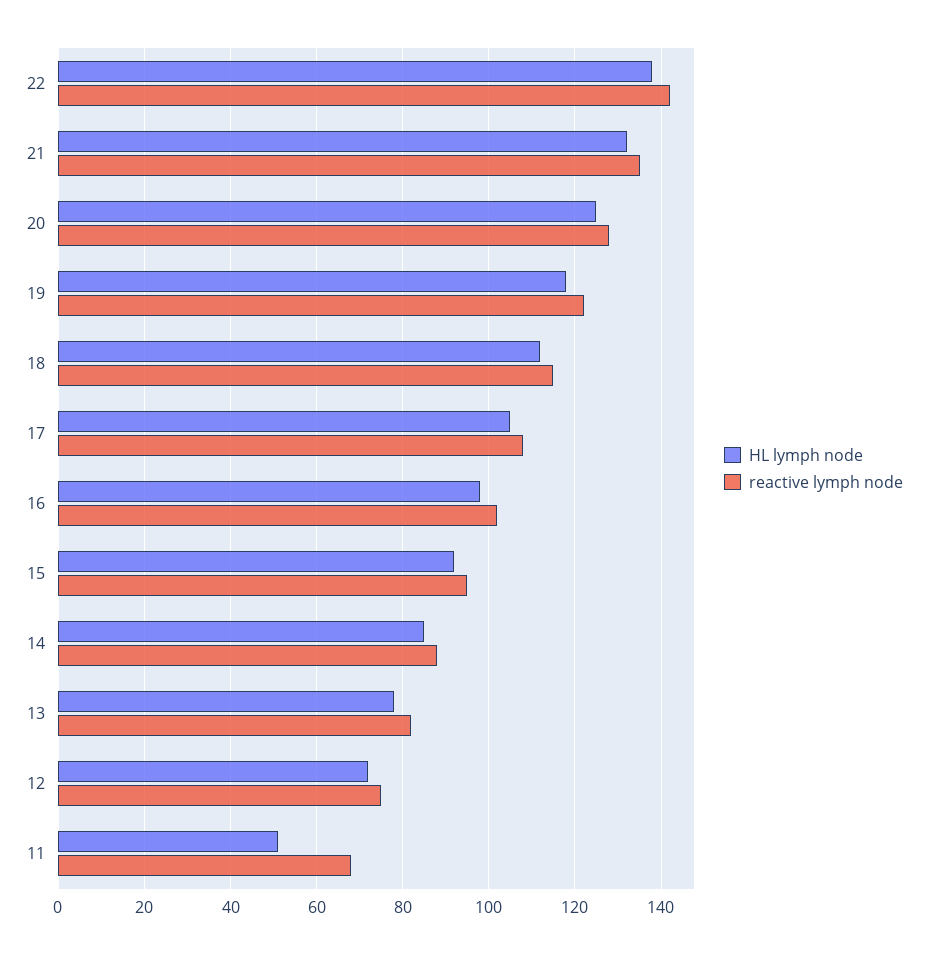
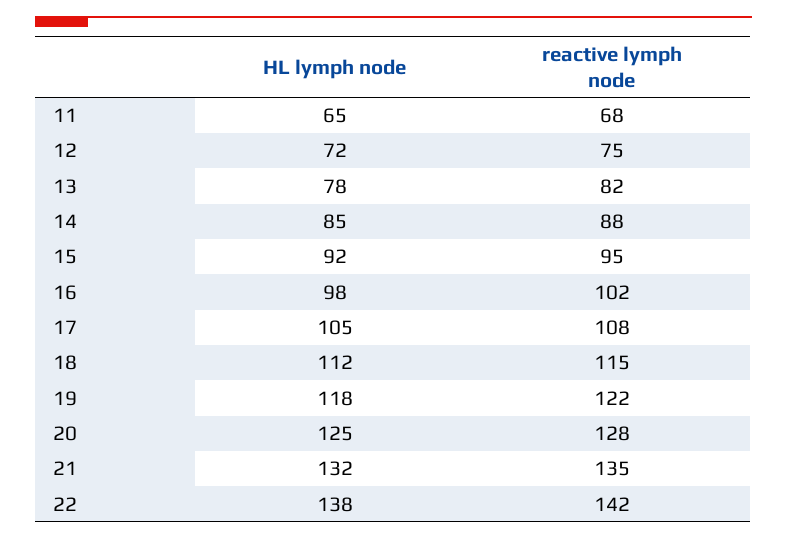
  {
    "HL lymph node": {
      "22": 138,
      "21": 132,
      "20": 125,
      "19": 118,
      "18": 112,
      "17": 105,
      "16": 98,
      "15": 92,
      "14": 85,
      "13": 78,
      "12": 72,
-     "11": 50
+     "11": 65
    },
    "reactive lymph node": {
      "22": 142,
      "21": 135,
      "20": 128,
      "19": 122,
      "18": 115,
      "17": 108,
      "16": 102,
      "15": 95,
      "14": 88,
      "13": 82,
      "12": 75,
      "11": 68
    }
  }

